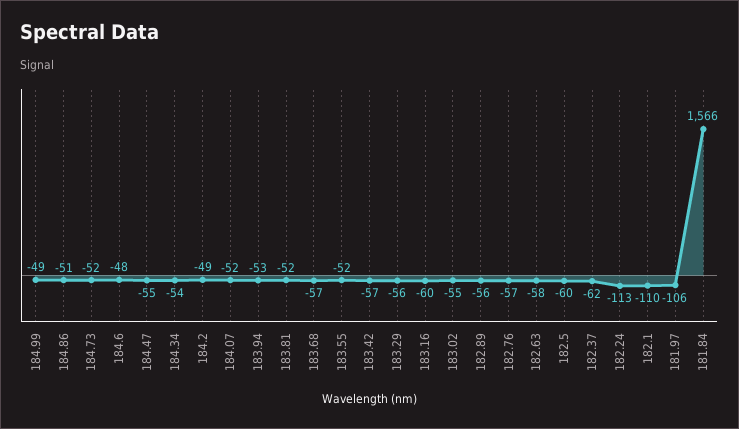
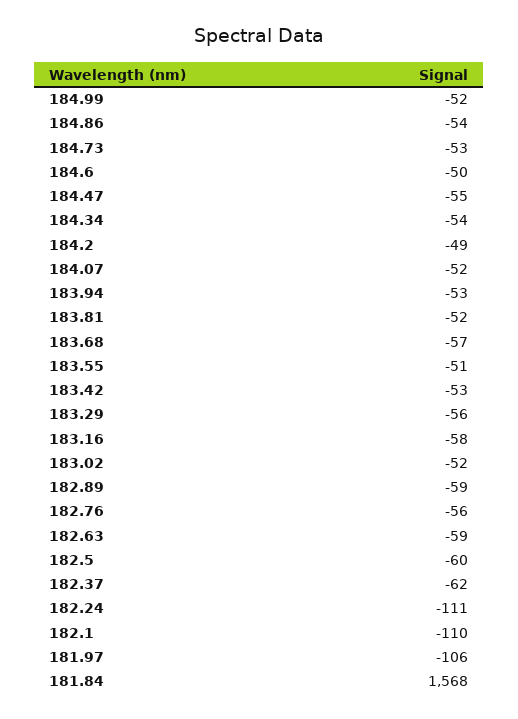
  {
-   "184.99": -49,
+   "184.99": -52,
-   "184.86": -51,
+   "184.86": -54,
-   "184.73": -52,
+   "184.73": -53,
-   "184.6": -48,
+   "184.6": -50,
    "184.47": -55,
    "184.34": -54,
    "184.2": -49,
    "184.07": -52,
    "183.94": -53,
    "183.81": -52,
    "183.68": -57,
-   "183.55": -52,
+   "183.55": -51,
-   "183.42": -57,
+   "183.42": -53,
    "183.29": -56,
-   "183.16": -60,
+   "183.16": -58,
-   "183.02": -55,
+   "183.02": -52,
-   "182.89": -56,
+   "182.89": -59,
-   "182.76": -57,
+   "182.76": -56,
-   "182.63": -58,
+   "182.63": -59,
    "182.5": -60,
    "182.37": -62,
-   "182.24": -113,
+   "182.24": -111,
    "182.1": -110,
    "181.97": -106,
-   "181.84": 1566
+   "181.84": 1568
  }

